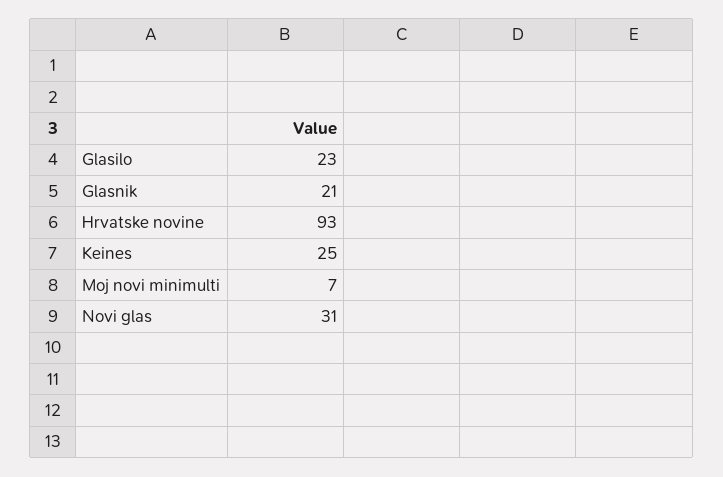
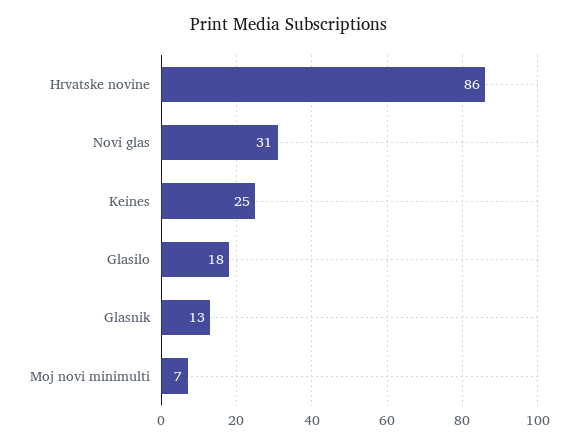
  {
-   "Glasilo": 23,
+   "Glasilo": 18,
-   "Glasnik": 21,
+   "Glasnik": 13,
-   "Hrvatske novine": 93,
+   "Hrvatske novine": 86,
    "Keines": 25,
    "Moj novi minimulti": 7,
    "Novi glas": 31
  }

